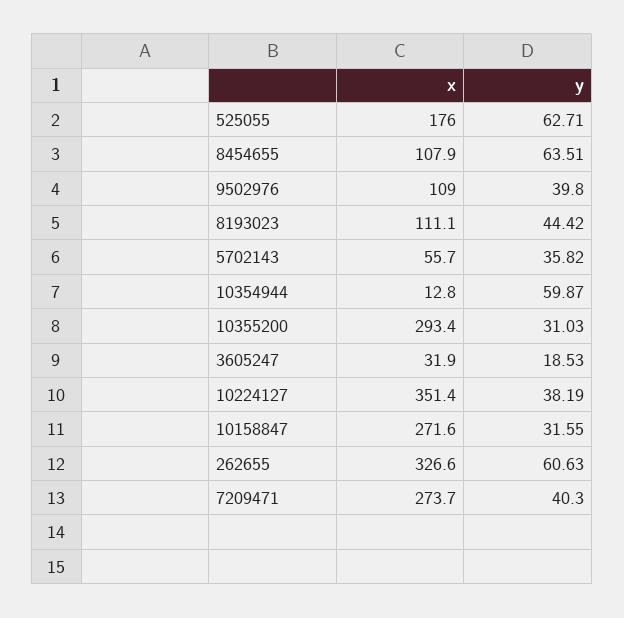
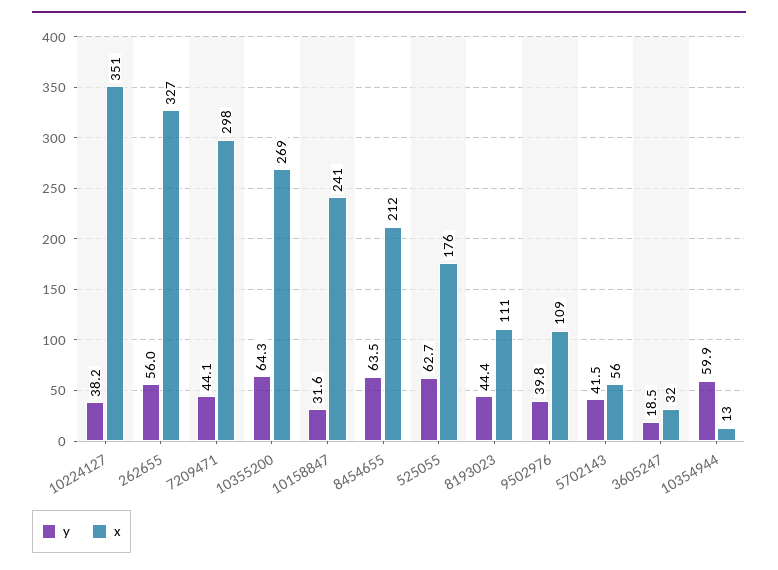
  {
    "x": {
      "525055": 176,
-     "8454655": 107.9,
+     "8454655": 212,
      "9502976": 109,
      "8193023": 111.1,
      "5702143": 55.7,
      "10354944": 12.8,
-     "10355200": 293.4,
+     "10355200": 269,
      "3605247": 31.9,
      "10224127": 351.4,
-     "10158847": 271.6,
+     "10158847": 241,
      "262655": 326.6,
-     "7209471": 273.7
+     "7209471": 298
    },
    "y": {
      "525055": 62.71,
      "8454655": 63.51,
      "9502976": 39.8,
      "8193023": 44.42,
-     "5702143": 35.82,
+     "5702143": 41.5,
      "10354944": 59.87,
-     "10355200": 31.03,
+     "10355200": 64.3,
      "3605247": 18.53,
      "10224127": 38.19,
      "10158847": 31.55,
-     "262655": 60.63,
+     "262655": 56,
-     "7209471": 40.3
+     "7209471": 44.1
    }
  }

